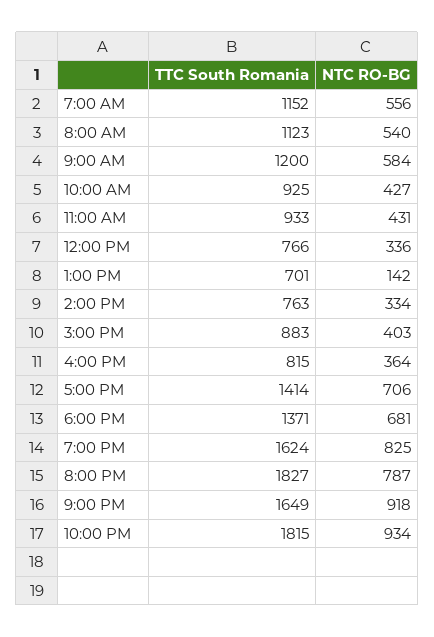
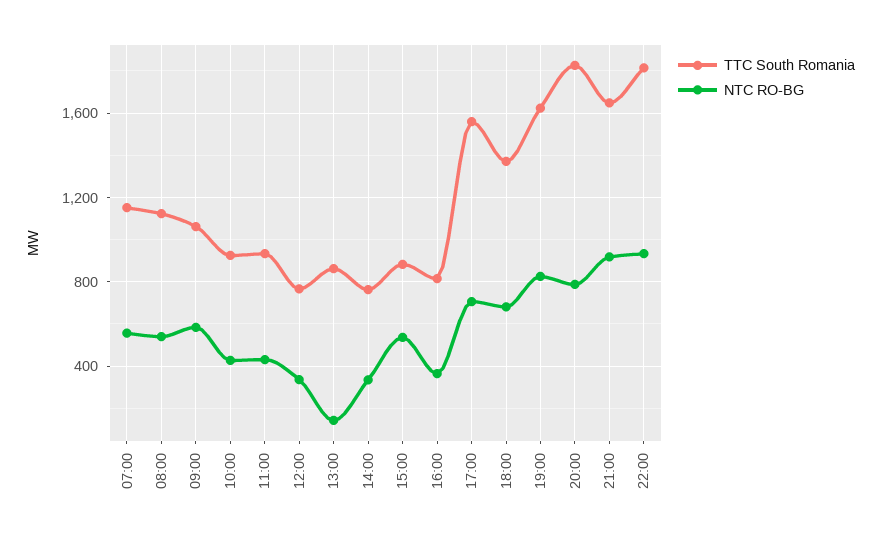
  {
    "TTC South Romania": {
      "7:00 AM": 1152,
      "8:00 AM": 1123,
-     "9:00 AM": 1200,
+     "9:00 AM": 1050,
      "10:00 AM": 925,
      "11:00 AM": 933,
      "12:00 PM": 766,
-     "1:00 PM": 701,
+     "1:00 PM": 850,
      "2:00 PM": 763,
      "3:00 PM": 883,
      "4:00 PM": 815,
-     "5:00 PM": 1414,
+     "5:00 PM": 1550,
      "6:00 PM": 1371,
      "7:00 PM": 1624,
      "8:00 PM": 1827,
      "9:00 PM": 1649,
      "10:00 PM": 1815
    },
    "NTC RO-BG": {
      "7:00 AM": 556,
      "8:00 AM": 540,
      "9:00 AM": 584,
      "10:00 AM": 427,
      "11:00 AM": 431,
      "12:00 PM": 336,
      "1:00 PM": 142,
      "2:00 PM": 334,
-     "3:00 PM": 403,
+     "3:00 PM": 550,
      "4:00 PM": 364,
      "5:00 PM": 706,
      "6:00 PM": 681,
      "7:00 PM": 825,
      "8:00 PM": 787,
      "9:00 PM": 918,
      "10:00 PM": 934
    }
  }

